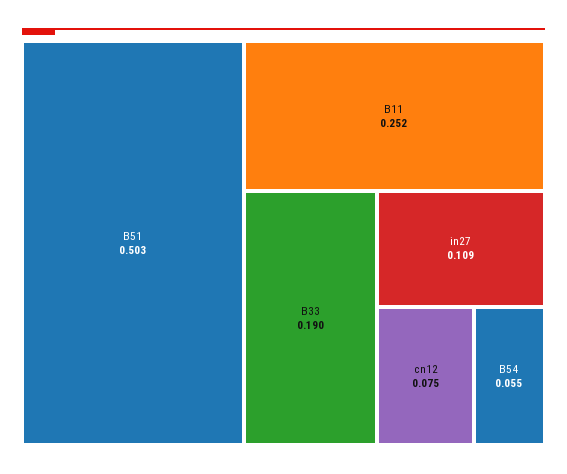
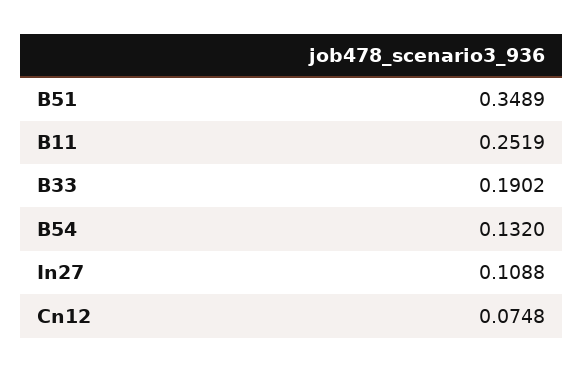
  {
-   "B51": 0.503,
+   "B51": 0.3489,
    "B11": 0.2519,
    "B33": 0.1902,
    "in27": 0.1088,
    "cn12": 0.0748,
-   "B54": 0.055
+   "B54": 0.132
  }

